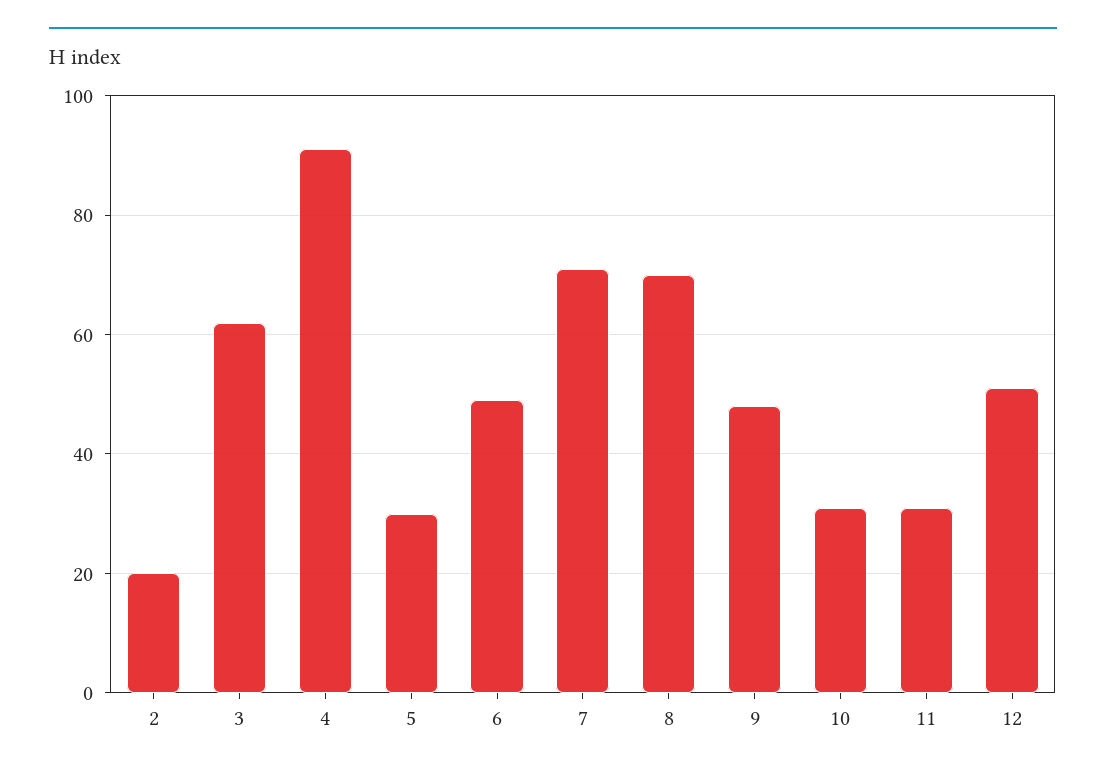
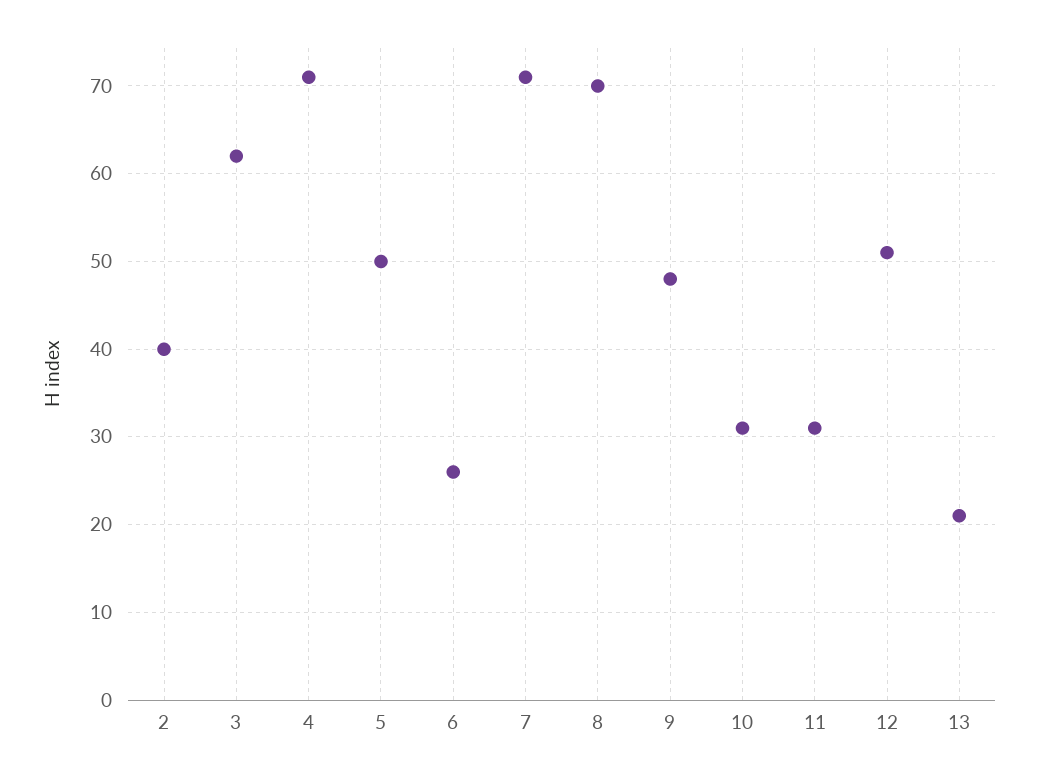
  {
-   "2": 20,
+   "2": 40,
    "3": 62,
-   "4": 90,
+   "4": 71,
-   "5": 30,
+   "5": 50,
-   "6": 50,
+   "6": 26,
    "7": 71,
    "8": 70,
    "9": 48,
    "10": 31,
    "11": 31,
-   "12": 51
+   "12": 51,
+   "13": 21
  }

